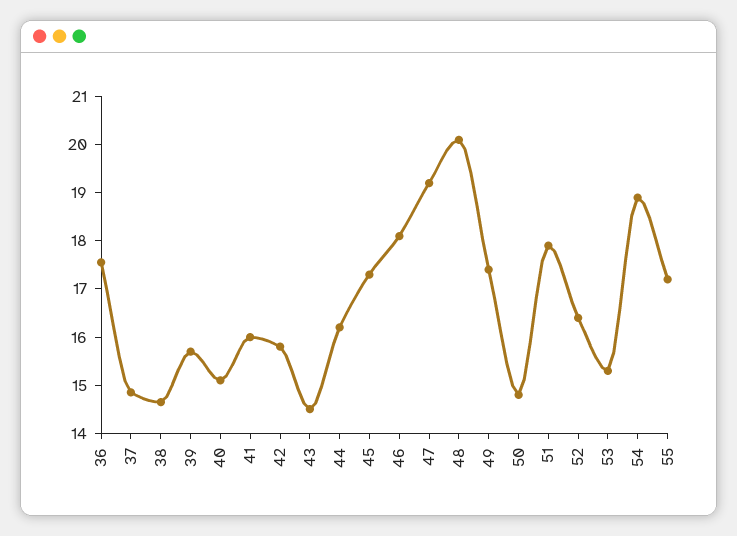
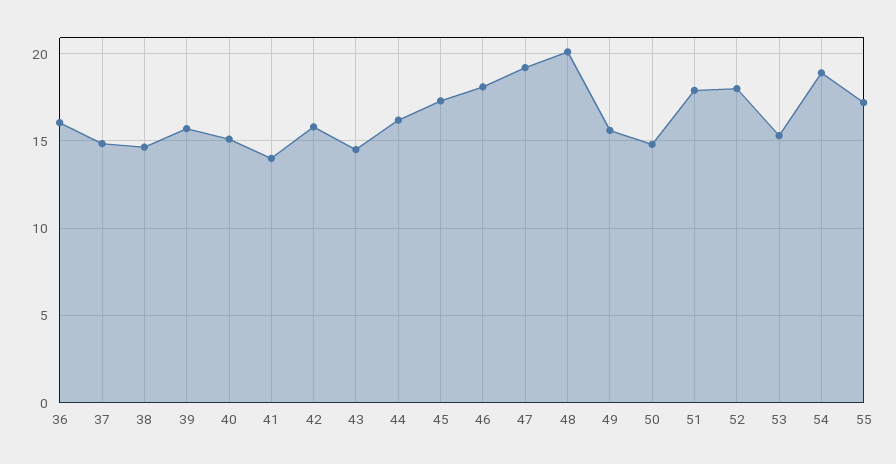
  {
-   "36": 17.6,
+   "36": 16,
    "37": 14.8,
    "38": 14.6,
    "39": 15.8,
    "40": 15.2,
-   "41": 16,
+   "41": 14,
    "42": 15.8,
    "43": 14.6,
    "44": 16.2,
    "45": 17.4,
    "46": 18.2,
    "47": 19.2,
    "48": 20.2,
-   "49": 17.4,
+   "49": 15.5,
    "50": 14.8,
    "51": 18,
-   "52": 16.4,
+   "52": 18,
    "53": 15.4,
    "54": 19,
    "55": 17.2
  }

